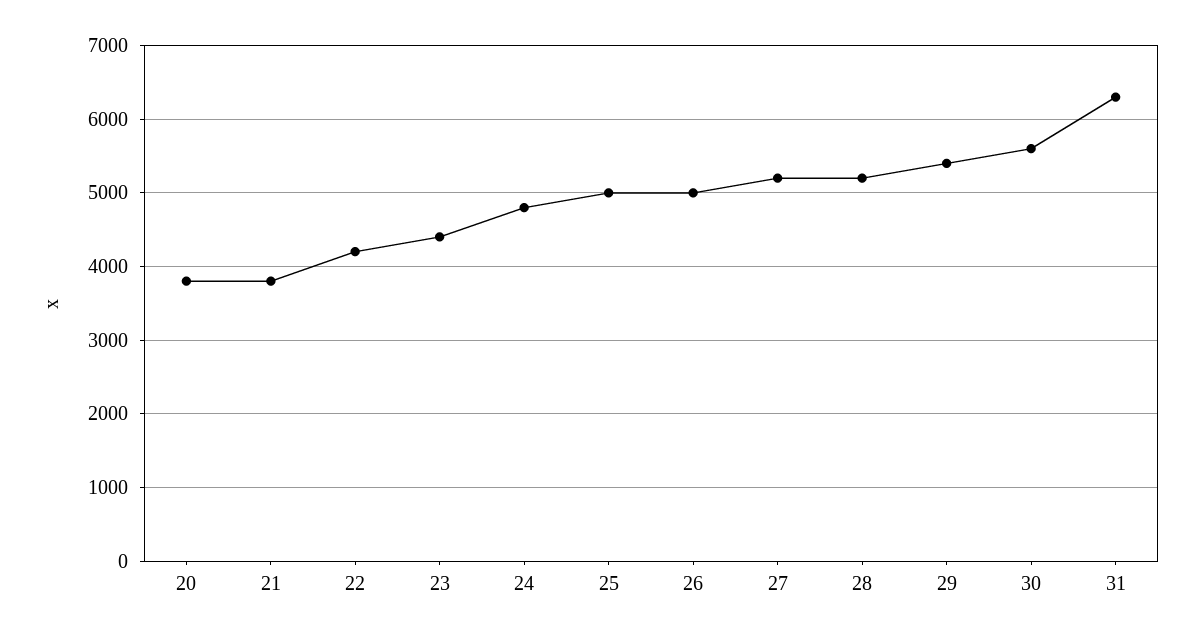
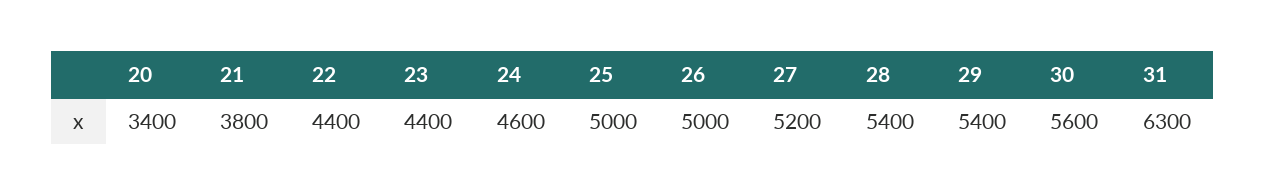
  {
-   "20": 3800,
+   "20": 3400,
    "21": 3800,
-   "22": 4200,
+   "22": 4400,
    "23": 4400,
-   "24": 4800,
+   "24": 4600,
    "25": 5000,
    "26": 5000,
    "27": 5200,
-   "28": 5200,
+   "28": 5400,
    "29": 5400,
    "30": 5600,
    "31": 6300
  }

